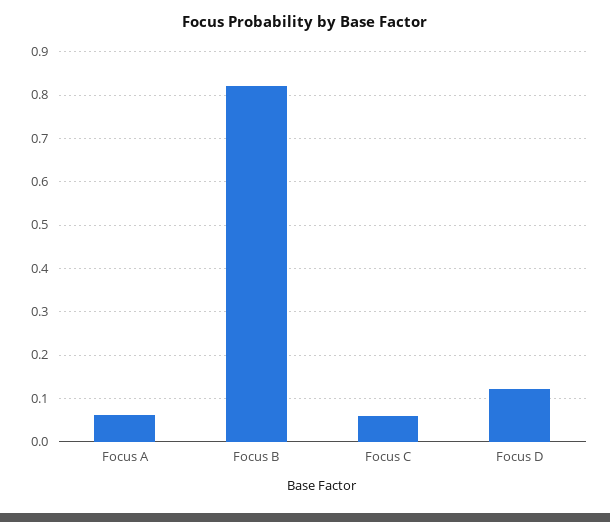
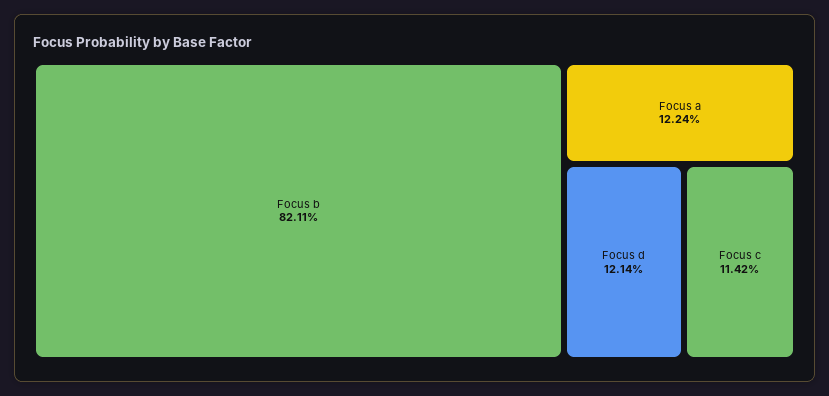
  {
-   "Focus A": 0.06,
+   "Focus A": 0.1224,
    "Focus B": 0.8211,
-   "Focus C": 0.06,
+   "Focus C": 0.1142,
    "Focus D": 0.1214
  }

